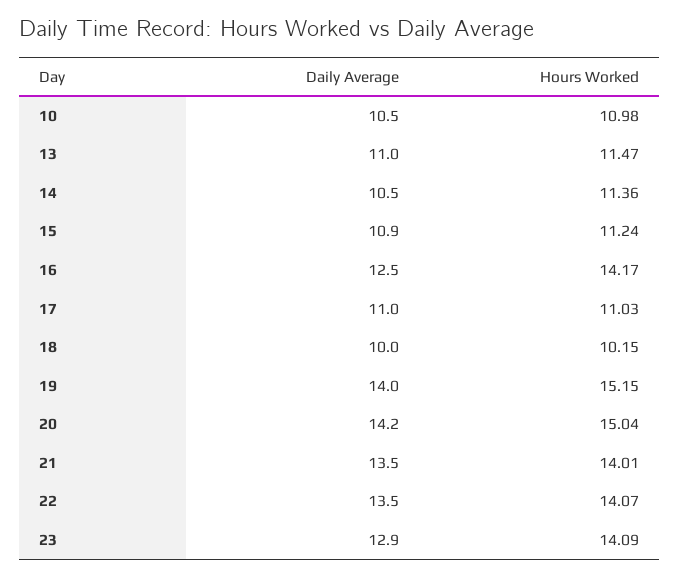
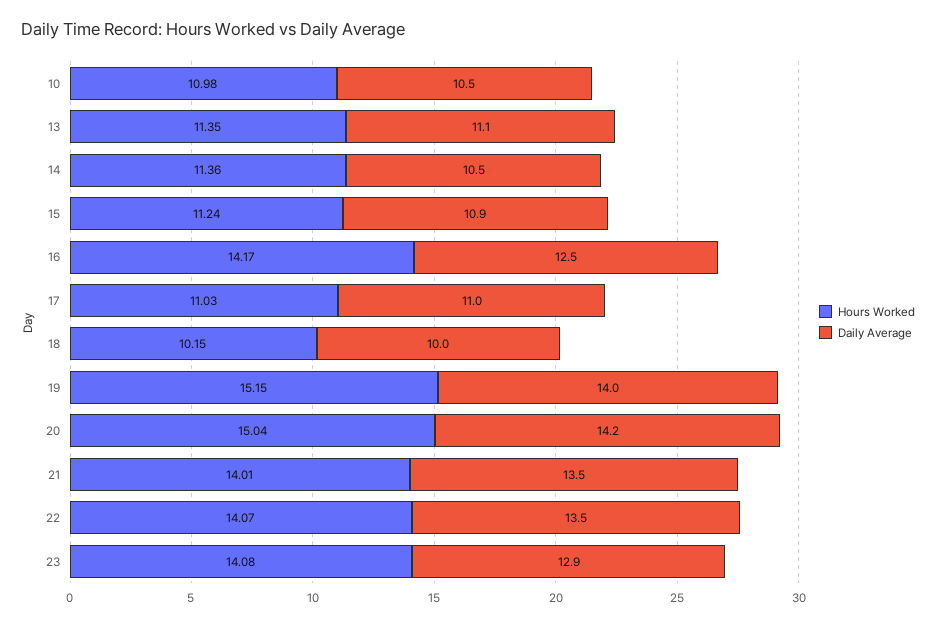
  {
    "Daily Average": {
      "10": 10.5,
-     "13": 11,
+     "13": 11.1,
      "14": 10.5,
      "15": 10.9,
      "16": 12.5,
      "17": 11,
      "18": 10,
      "19": 14,
      "20": 14.2,
      "21": 13.5,
      "22": 13.5,
      "23": 12.9
    },
    "Hours Worked": {
      "10": 10.98,
-     "13": 11.47,
+     "13": 11.35,
      "14": 11.36,
      "15": 11.24,
      "16": 14.17,
      "17": 11.03,
      "18": 10.15,
      "19": 15.15,
      "20": 15.04,
      "21": 14.01,
      "22": 14.07,
-     "23": 14.09
+     "23": 14.08
    }
  }

